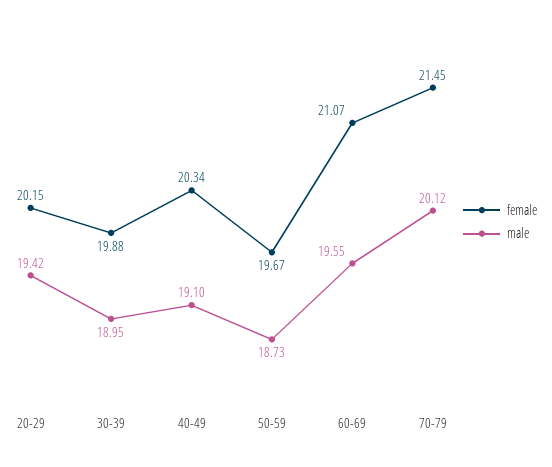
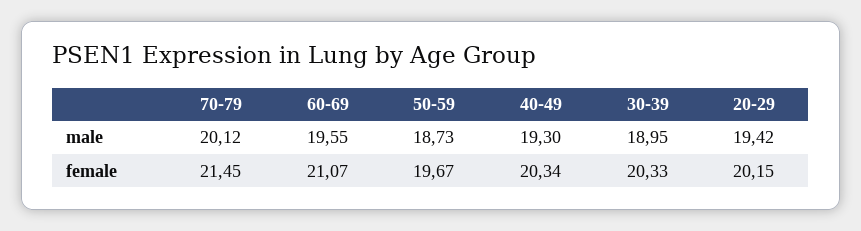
  {
    "female": {
      "20-29": 20.15,
-     "30-39": 19.88,
+     "30-39": 20.33,
      "40-49": 20.34,
      "50-59": 19.67,
      "60-69": 21.07,
      "70-79": 21.45
    },
    "male": {
      "20-29": 19.42,
      "30-39": 18.95,
-     "40-49": 19.1,
+     "40-49": 19.3,
      "50-59": 18.73,
      "60-69": 19.55,
      "70-79": 20.12
    }
  }

